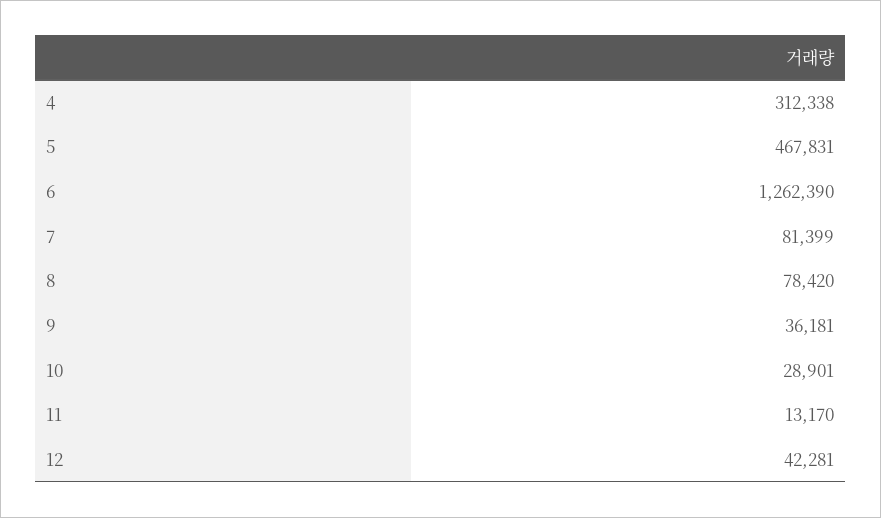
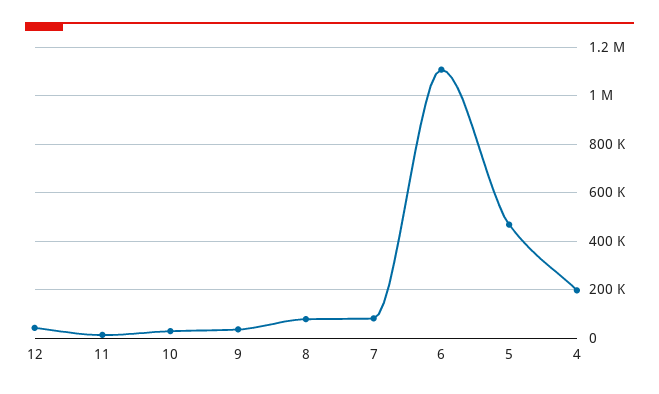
  {
-   "4": 312338,
+   "4": 200000,
    "5": 467831,
-   "6": 1262390,
+   "6": 1100000,
    "7": 81399,
    "8": 78420,
    "9": 36181,
    "10": 28901,
    "11": 13170,
    "12": 42281
  }

